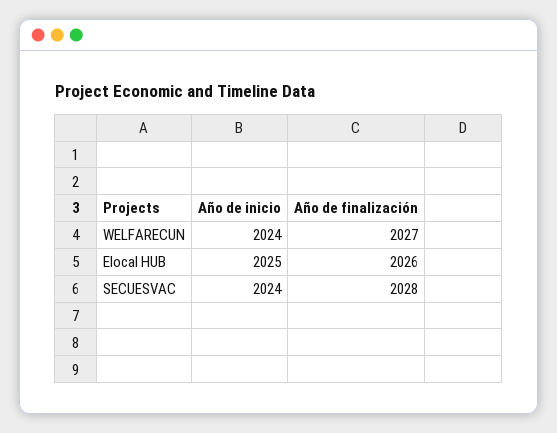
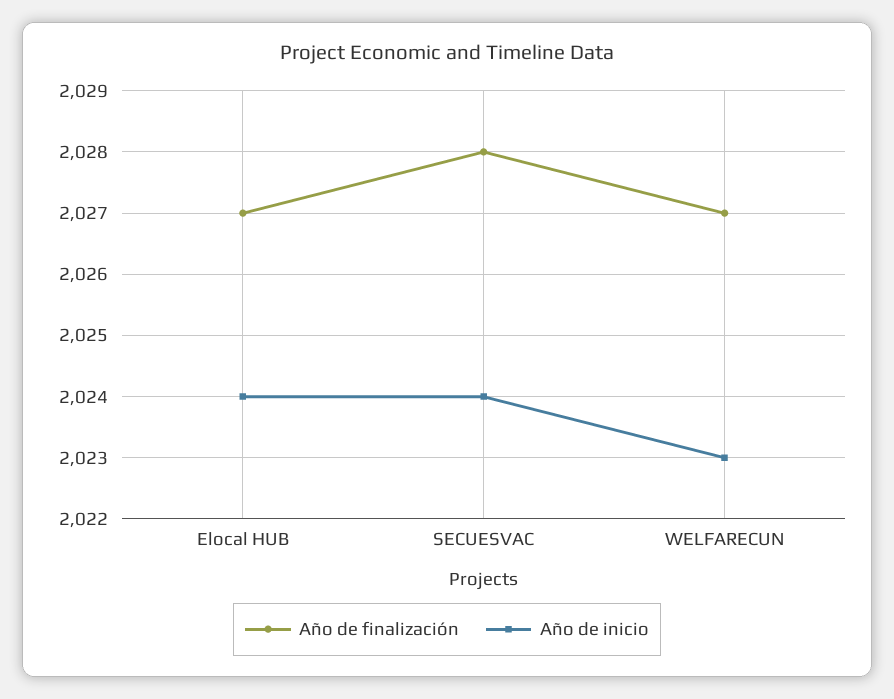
  {
    "Año de inicio": {
-     "WELFARECUN": 2024,
+     "WELFARECUN": 2023,
-     "Elocal HUB": 2025,
+     "Elocal HUB": 2024,
      "SECUESVAC": 2024
    },
    "Año de finalización": {
      "WELFARECUN": 2027,
-     "Elocal HUB": 2026,
+     "Elocal HUB": 2027,
      "SECUESVAC": 2028
    }
  }

